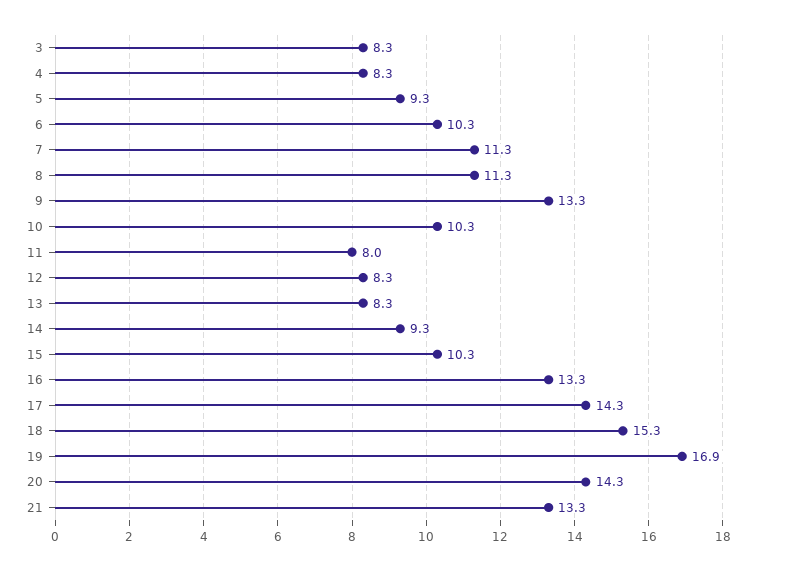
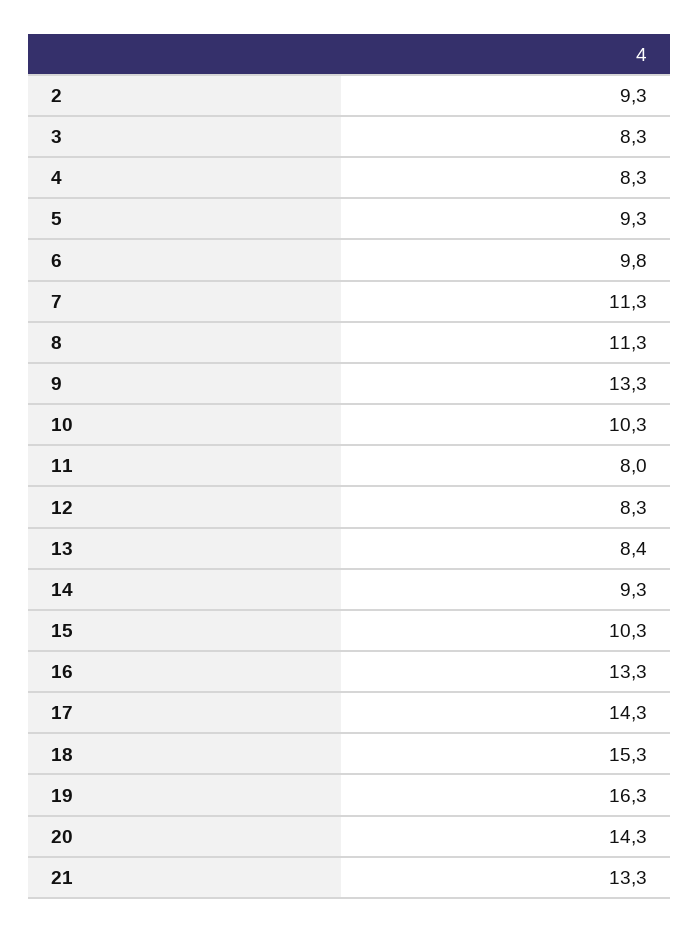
  {
    "3": 8.3,
    "4": 8.3,
    "5": 9.3,
-   "6": 10.3,
+   "6": 9.8,
    "7": 11.3,
    "8": 11.3,
    "9": 13.3,
    "10": 10.3,
    "11": 8,
    "12": 8.3,
-   "13": 8.3,
+   "13": 8.4,
    "14": 9.3,
    "15": 10.3,
    "16": 13.3,
    "17": 14.3,
    "18": 15.3,
-   "19": 16.9,
+   "19": 16.3,
    "20": 14.3,
-   "21": 13.3
+   "21": 13.3,
+   "2": 9.3
  }

